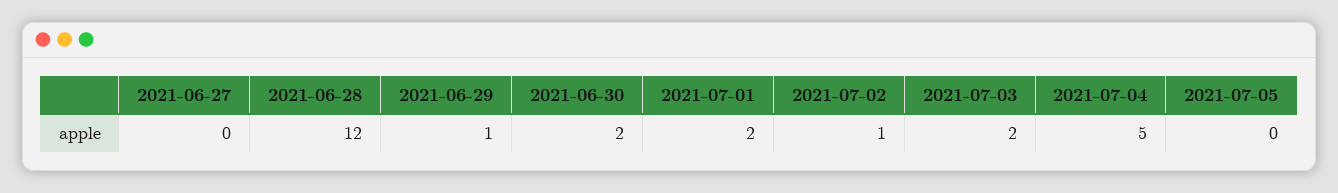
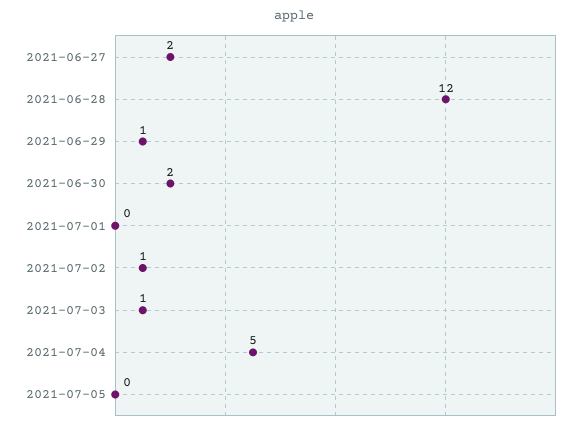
  {
-   "2021-06-27": 0,
+   "2021-06-27": 2,
    "2021-06-28": 12,
    "2021-06-29": 1,
    "2021-06-30": 2,
-   "2021-07-01": 2,
+   "2021-07-01": 0,
    "2021-07-02": 1,
-   "2021-07-03": 2,
+   "2021-07-03": 1,
    "2021-07-04": 5,
    "2021-07-05": 0
  }

